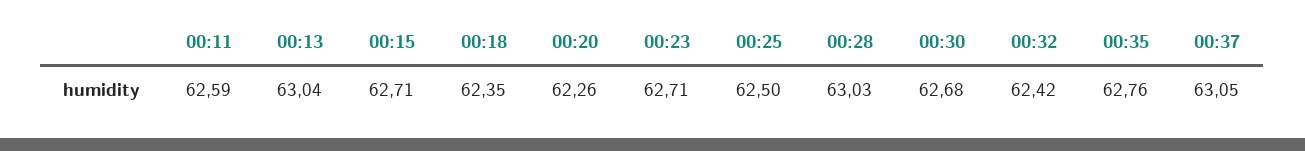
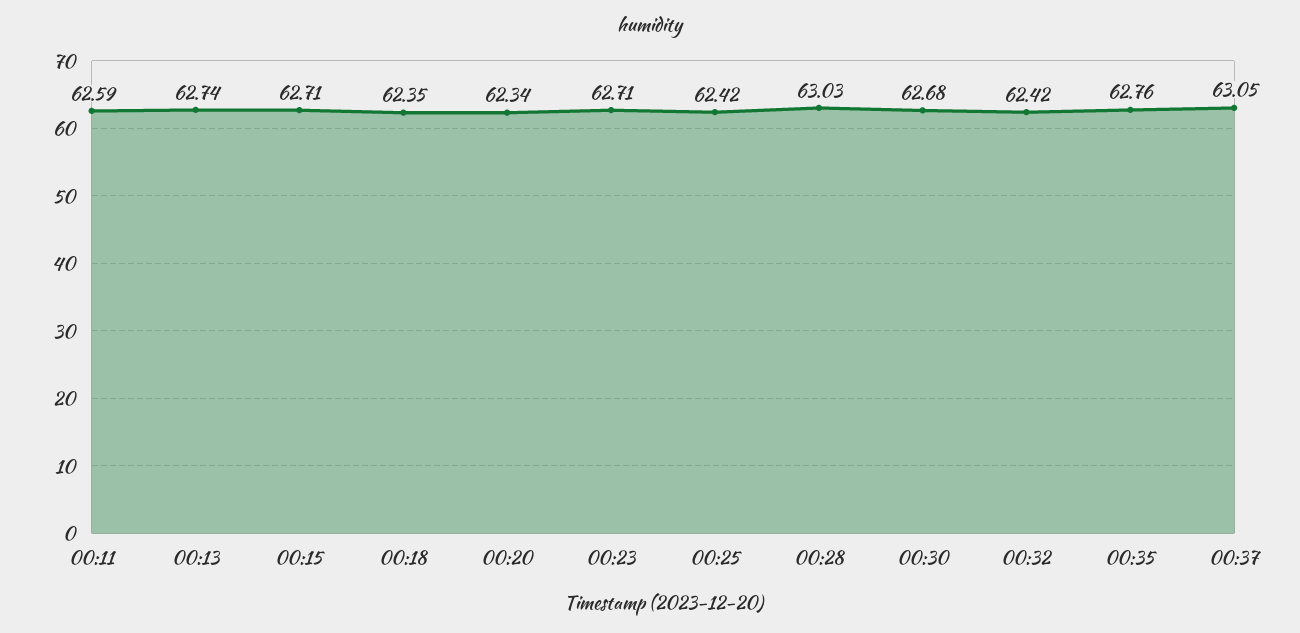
  {
    "00:11": 62.59,
-   "00:13": 63.04,
+   "00:13": 62.74,
    "00:15": 62.71,
    "00:18": 62.35,
-   "00:20": 62.26,
+   "00:20": 62.34,
    "00:23": 62.71,
-   "00:25": 62.5,
+   "00:25": 62.42,
    "00:28": 63.03,
    "00:30": 62.68,
    "00:32": 62.42,
    "00:35": 62.76,
    "00:37": 63.05
  }

